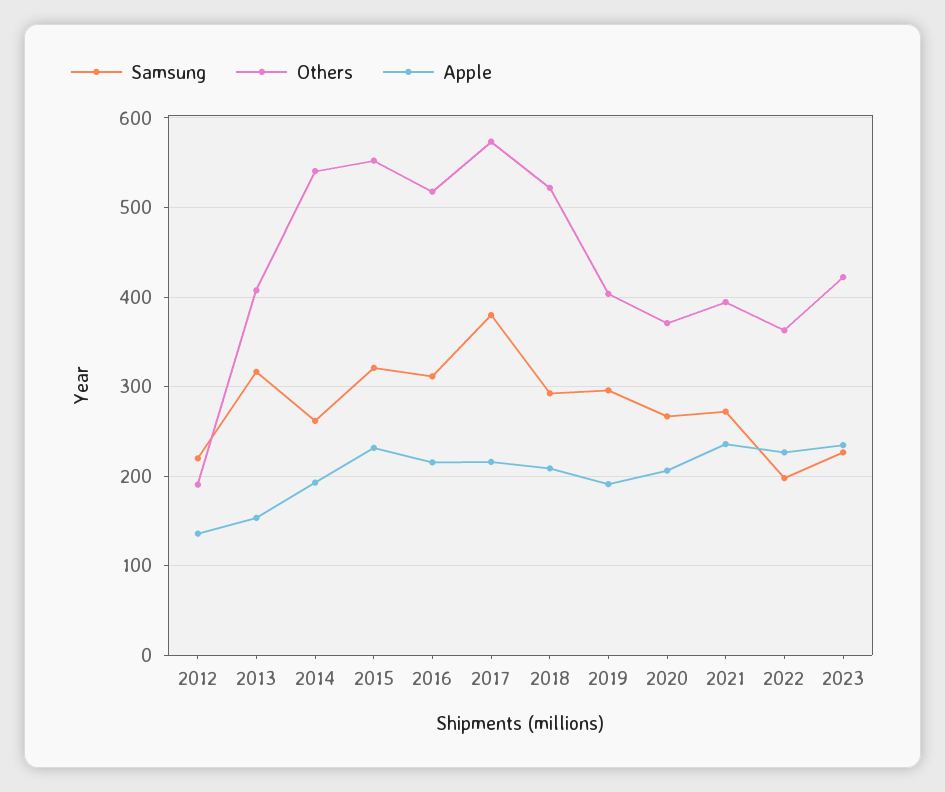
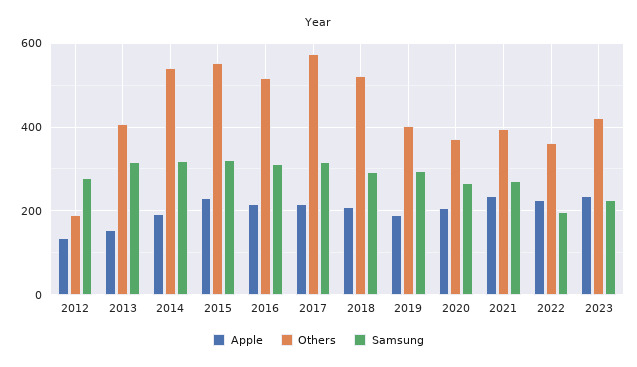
  {
    "Samsung": {
-     "2012": 220,
+     "2012": 280,
      "2013": 320,
-     "2014": 260,
+     "2014": 320,
      "2015": 320,
      "2016": 310,
-     "2017": 380,
+     "2017": 320,
      "2018": 290,
      "2019": 300,
      "2020": 270,
      "2021": 270,
      "2022": 200,
      "2023": 230
    },
    "Others": {
      "2012": 190,
      "2013": 410,
      "2014": 540,
      "2015": 550,
      "2016": 520,
      "2017": 570,
      "2018": 520,
      "2019": 400,
      "2020": 370,
      "2021": 390,
      "2022": 360,
      "2023": 420
    },
    "Apple": {
      "2012": 140,
      "2013": 150,
      "2014": 190,
      "2015": 230,
      "2016": 220,
      "2017": 220,
      "2018": 210,
      "2019": 190,
      "2020": 210,
      "2021": 240,
      "2022": 230,
      "2023": 230
    }
  }

